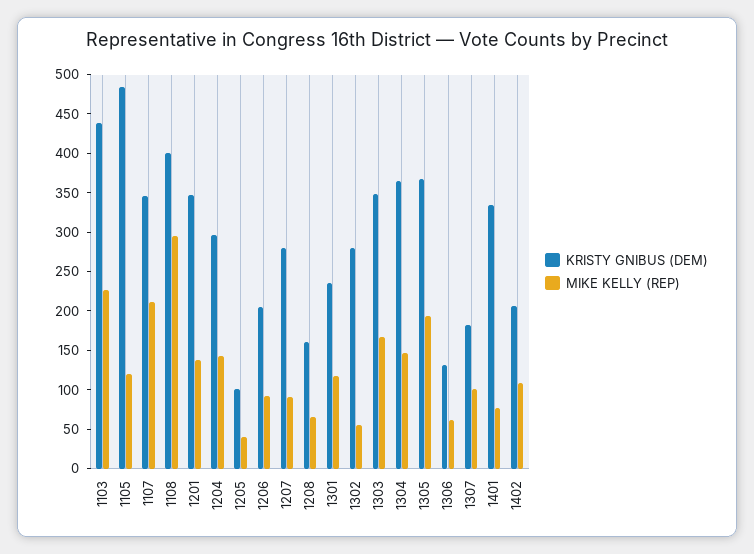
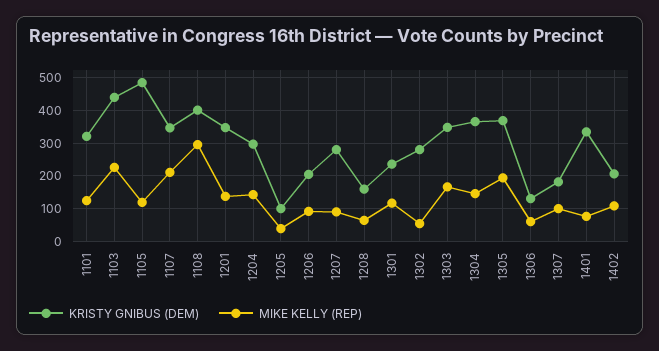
  {
    "KRISTY GNIBUS (DEM)": {
      "1103": 440,
      "1105": 480,
      "1107": 340,
      "1108": 400,
      "1201": 340,
      "1204": 300,
      "1205": 100,
      "1206": 200,
      "1207": 280,
      "1208": 160,
      "1301": 240,
      "1302": 280,
      "1303": 340,
      "1304": 360,
      "1305": 360,
      "1306": 140,
      "1307": 180,
      "1401": 340,
-     "1402": 200
+     "1402": 200,
+     "1101": 320
    },
    "MIKE KELLY (REP)": {
      "1103": 220,
      "1105": 120,
      "1107": 220,
      "1108": 300,
      "1201": 140,
      "1204": 140,
      "1205": 40,
      "1206": 100,
      "1207": 100,
      "1208": 60,
      "1301": 120,
      "1302": 60,
      "1303": 160,
      "1304": 140,
      "1305": 200,
      "1306": 60,
      "1307": 100,
      "1401": 80,
-     "1402": 100
+     "1402": 100,
+     "1101": 120
    }
  }

